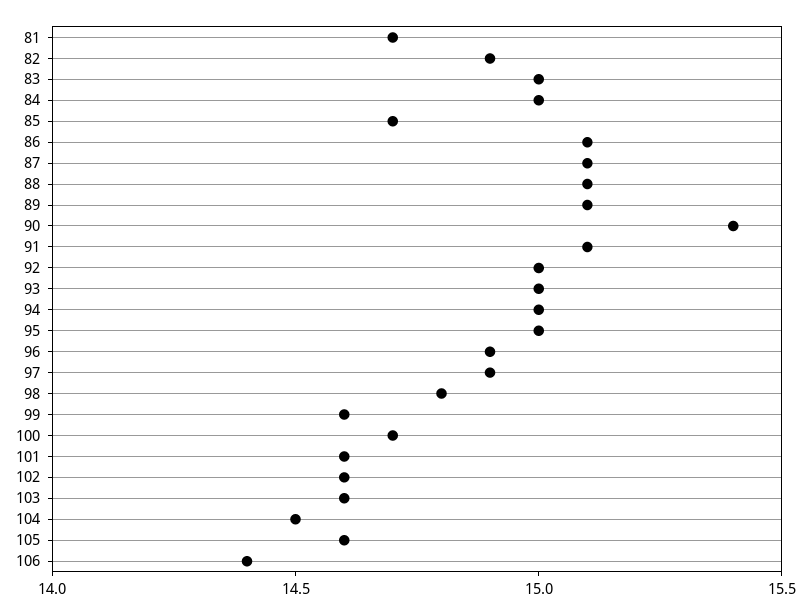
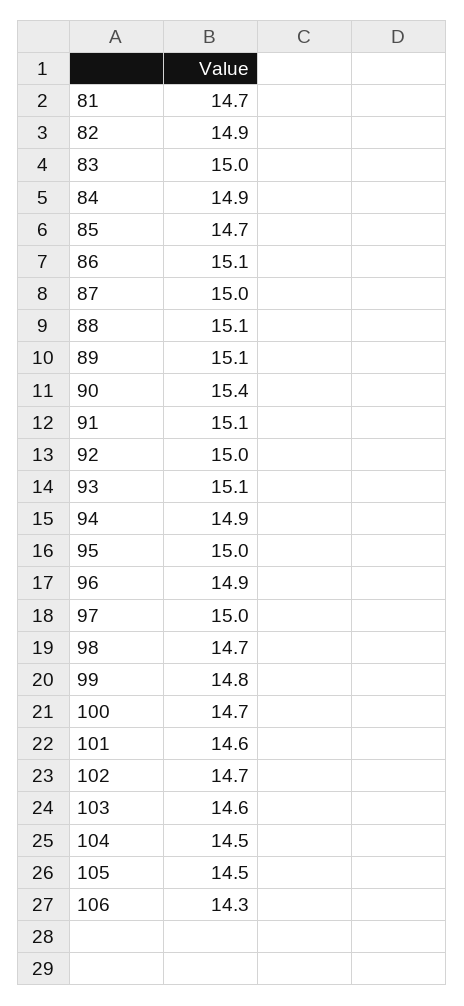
  {
    "81": 14.7,
    "82": 14.9,
    "83": 15,
-   "84": 15,
+   "84": 14.9,
    "85": 14.7,
    "86": 15.1,
-   "87": 15.1,
+   "87": 15,
    "88": 15.1,
    "89": 15.1,
    "90": 15.4,
    "91": 15.1,
    "92": 15,
-   "93": 15,
+   "93": 15.1,
-   "94": 15,
+   "94": 14.9,
    "95": 15,
    "96": 14.9,
-   "97": 14.9,
+   "97": 15,
-   "98": 14.8,
+   "98": 14.7,
-   "99": 14.6,
+   "99": 14.8,
    "100": 14.7,
    "101": 14.6,
-   "102": 14.6,
+   "102": 14.7,
    "103": 14.6,
    "104": 14.5,
-   "105": 14.6,
+   "105": 14.5,
-   "106": 14.4
+   "106": 14.3
  }

